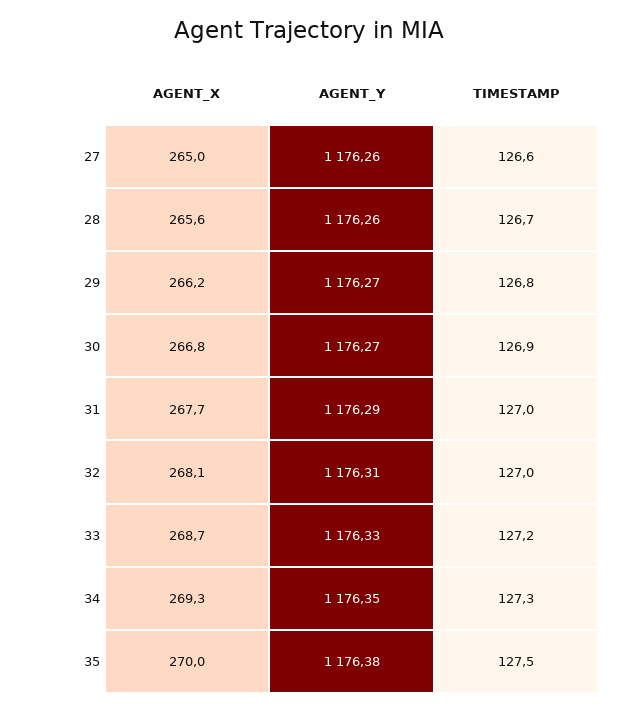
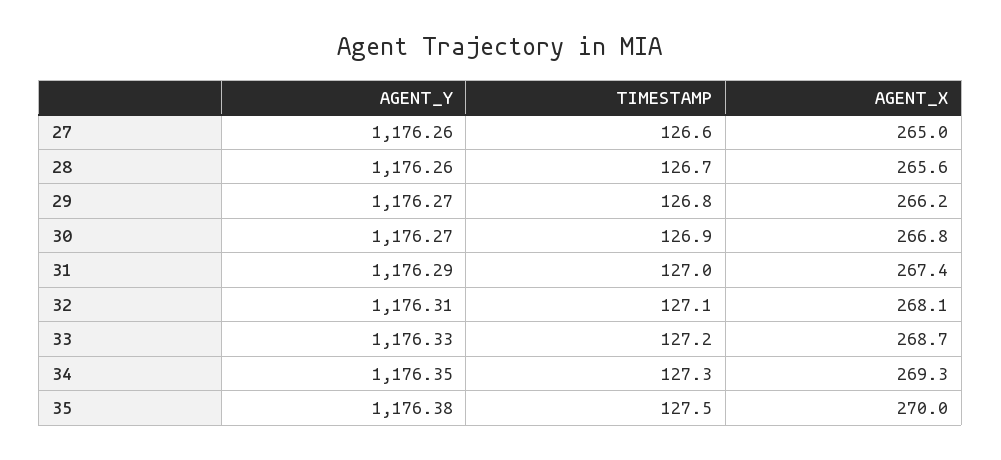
  {
    "AGENT_X": {
      "27": 265,
      "28": 265.6,
      "29": 266.2,
      "30": 266.8,
-     "31": 267.7,
+     "31": 267.4,
      "32": 268.1,
      "33": 268.7,
      "34": 269.3,
      "35": 270
    },
    "AGENT_Y": {
      "27": 1176.26,
      "28": 1176.26,
      "29": 1176.27,
      "30": 1176.27,
      "31": 1176.29,
      "32": 1176.31,
      "33": 1176.33,
      "34": 1176.35,
      "35": 1176.38
    },
    "TIMESTAMP": {
      "27": 126.6,
      "28": 126.7,
      "29": 126.8,
      "30": 126.9,
      "31": 127,
-     "32": 127,
+     "32": 127.1,
      "33": 127.2,
      "34": 127.3,
      "35": 127.5
    }
  }

